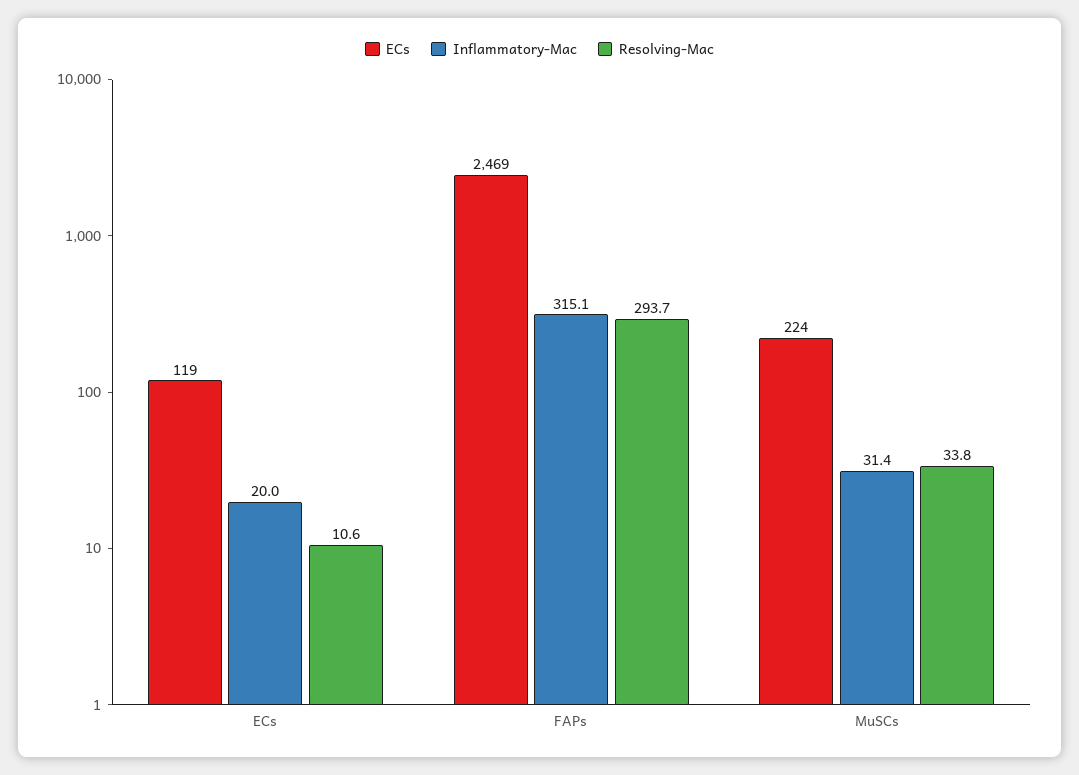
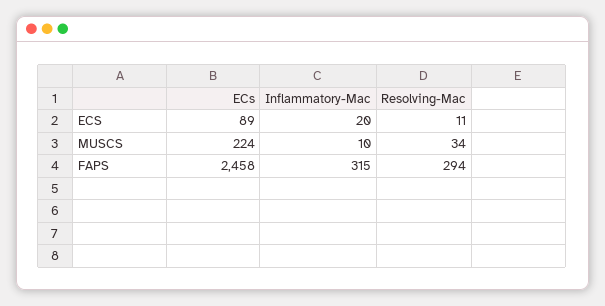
  {
    "ECs": {
-     "ECs": 119,
+     "ECs": 89,
-     "FAPs": 2469,
+     "FAPs": 2458,
      "MuSCs": 224
    },
    "Inflammatory-Mac": {
      "ECs": 20,
      "FAPs": 315.1,
-     "MuSCs": 31.4
+     "MuSCs": 10
    },
    "Resolving-Mac": {
      "ECs": 10.6,
      "FAPs": 293.7,
      "MuSCs": 33.8
    }
  }

